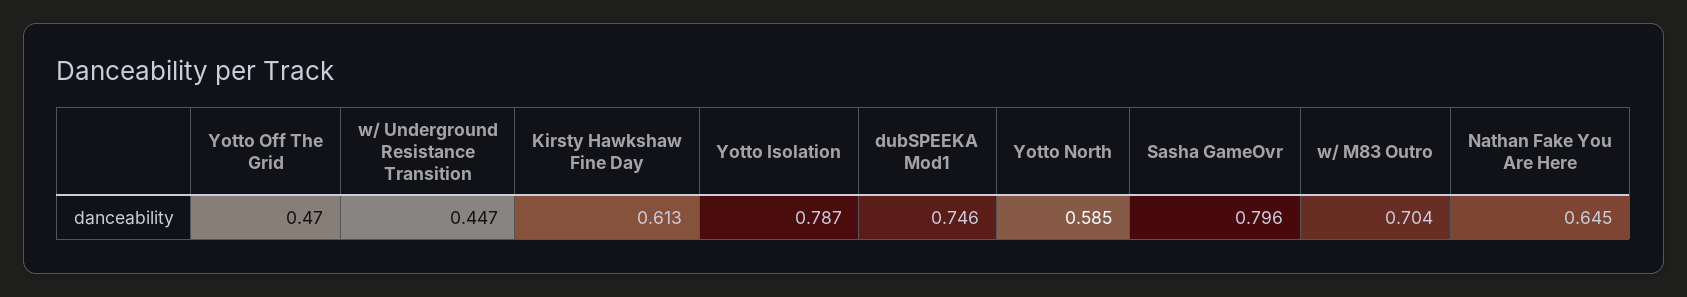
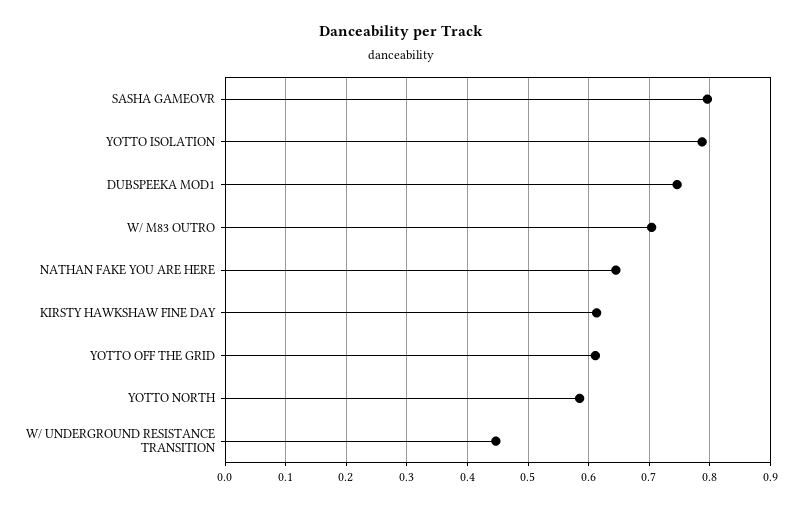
  {
-   "Yotto Off The Grid": 0.47,
+   "Yotto Off The Grid": 0.61,
    "w/ Underground Resistance Transition": 0.447,
    "Kirsty Hawkshaw Fine Day": 0.613,
    "Yotto Isolation": 0.787,
    "dubSPEEKA Mod1": 0.746,
    "Yotto North": 0.585,
    "Sasha GameOvr": 0.796,
    "w/ M83 Outro": 0.704,
    "Nathan Fake You Are Here": 0.645
  }

